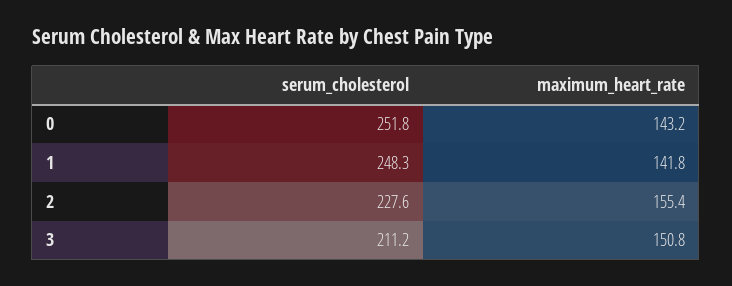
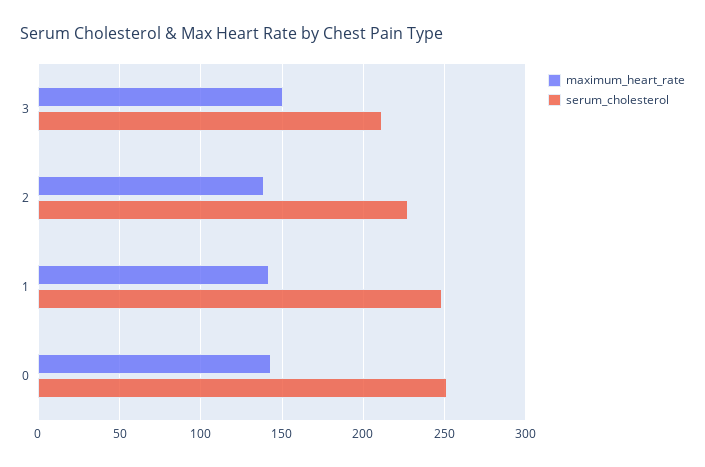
  {
    "serum_cholesterol": {
      "0": 251.8,
      "1": 248.3,
      "2": 227.6,
      "3": 211.2
    },
    "maximum_heart_rate": {
      "0": 143.2,
      "1": 141.8,
-     "2": 155.4,
+     "2": 140,
      "3": 150.8
    }
  }

